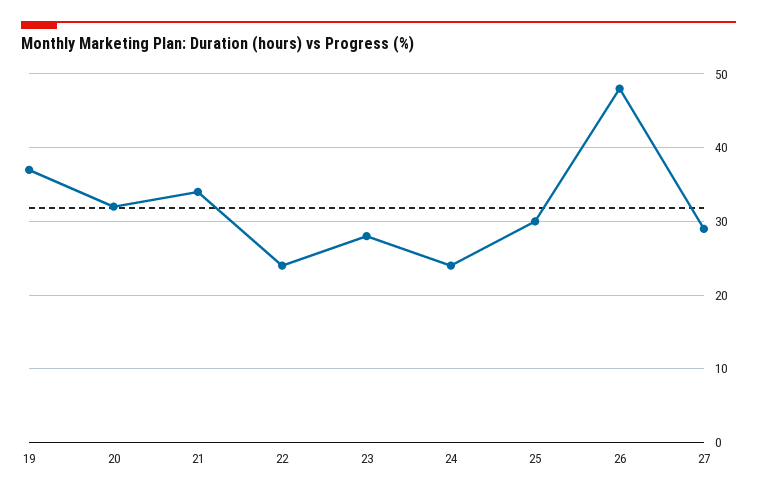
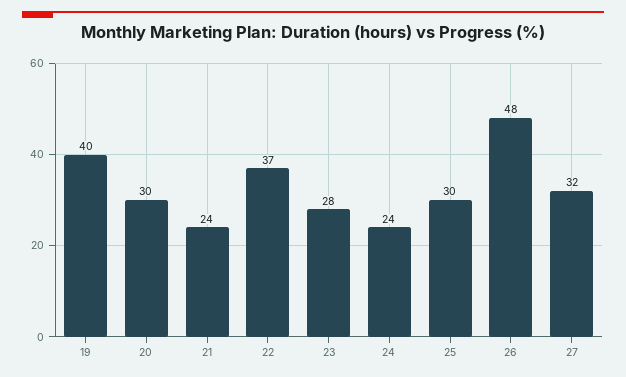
  {
-   "19": 37,
+   "19": 40,
-   "20": 32,
+   "20": 30,
-   "21": 34,
+   "21": 24,
-   "22": 24,
+   "22": 37,
    "23": 28,
    "24": 24,
    "25": 30,
    "26": 48,
-   "27": 29
+   "27": 32
  }

